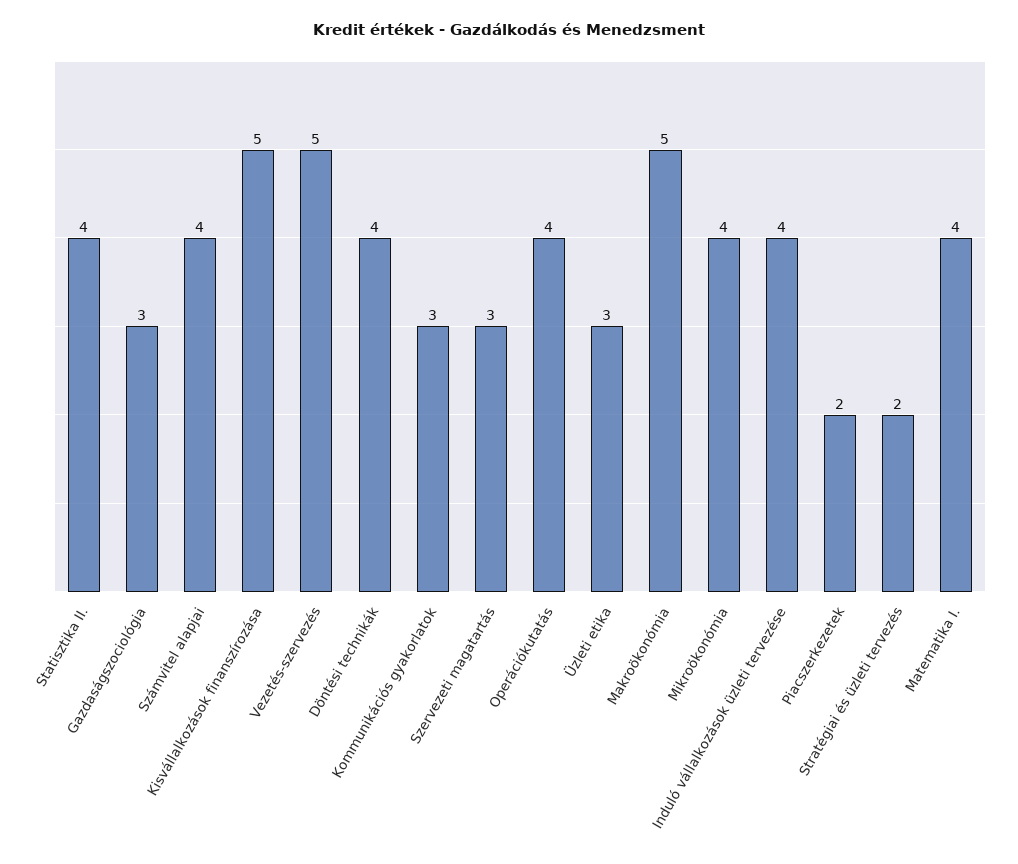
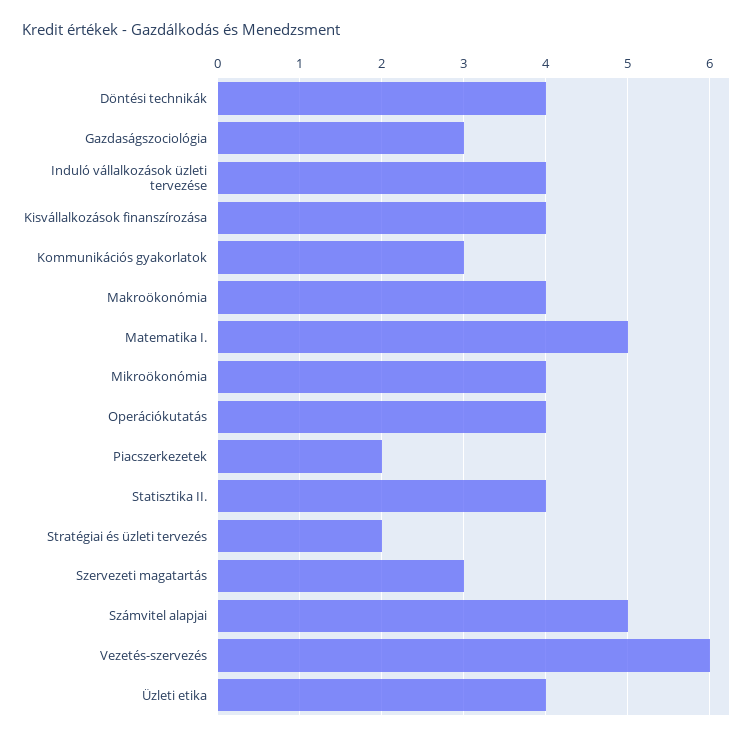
  {
    "Statisztika II.": 4,
    "Gazdaságszociológia": 3,
-   "Számvitel alapjai": 4,
+   "Számvitel alapjai": 5,
-   "Kisvállalkozások finanszírozása": 5,
+   "Kisvállalkozások finanszírozása": 4,
-   "Vezetés-szervezés": 5,
+   "Vezetés-szervezés": 6,
    "Döntési technikák": 4,
    "Kommunikációs gyakorlatok": 3,
    "Szervezeti magatartás": 3,
    "Operációkutatás": 4,
-   "Üzleti etika": 3,
+   "Üzleti etika": 4,
-   "Makroökonómia": 5,
+   "Makroökonómia": 4,
    "Mikroökonómia": 4,
    "Induló vállalkozások üzleti tervezése": 4,
    "Piacszerkezetek": 2,
    "Stratégiai és üzleti tervezés": 2,
-   "Matematika I.": 4
+   "Matematika I.": 5
  }

